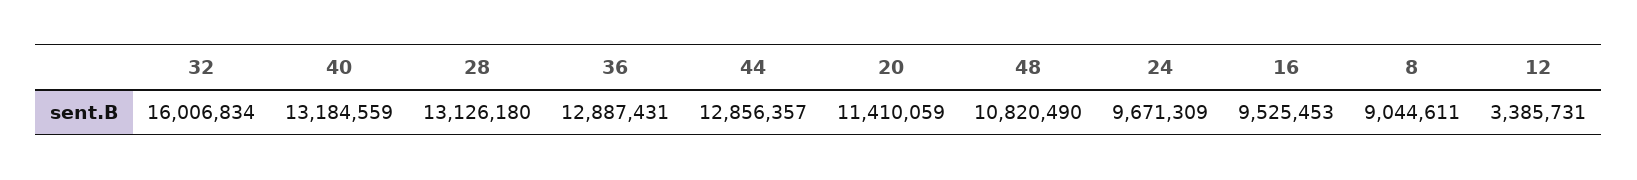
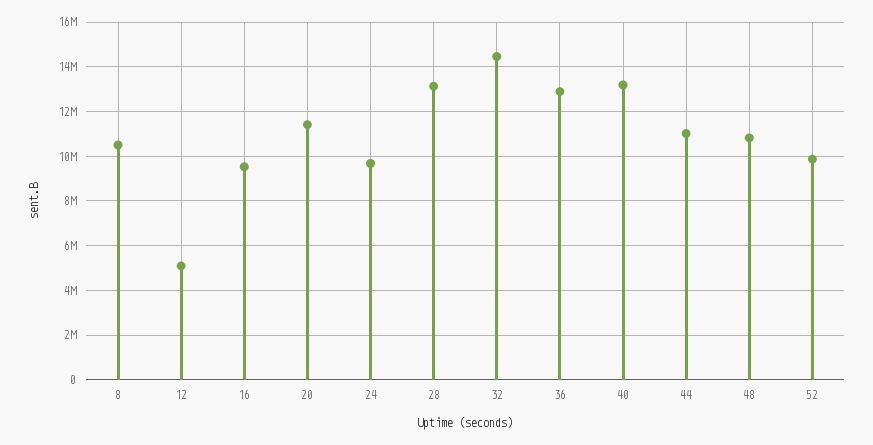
  {
-   "32": 16006834,
+   "32": 14500000,
    "40": 13184559,
    "28": 13126180,
    "36": 12887431,
-   "44": 12856357,
+   "44": 11000000,
    "20": 11410059,
    "48": 10820490,
    "24": 9671309,
    "16": 9525453,
-   "8": 9044611,
+   "8": 10500000,
-   "12": 3385731
+   "12": 5000000,
+   "52": 10000000
  }

